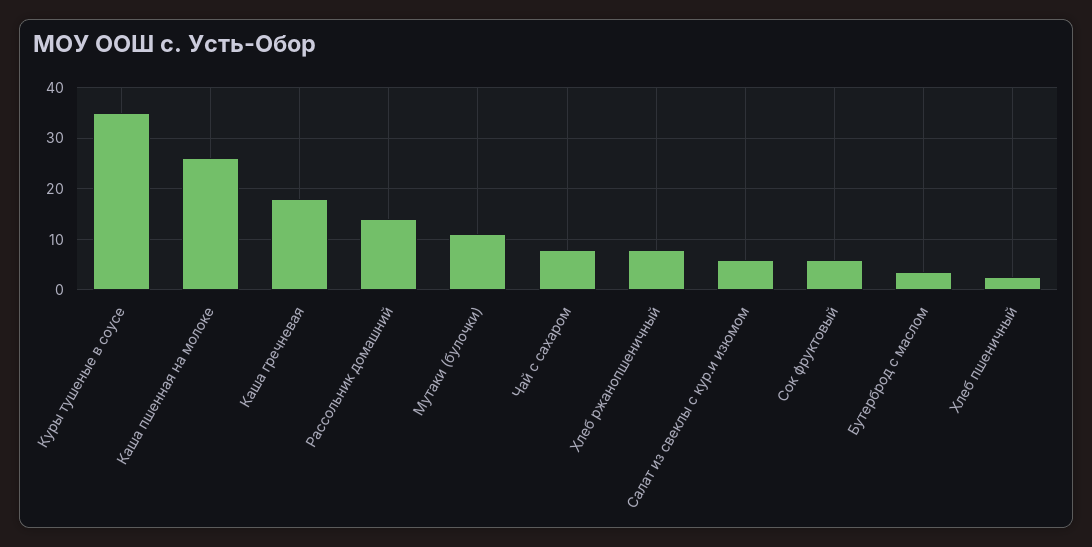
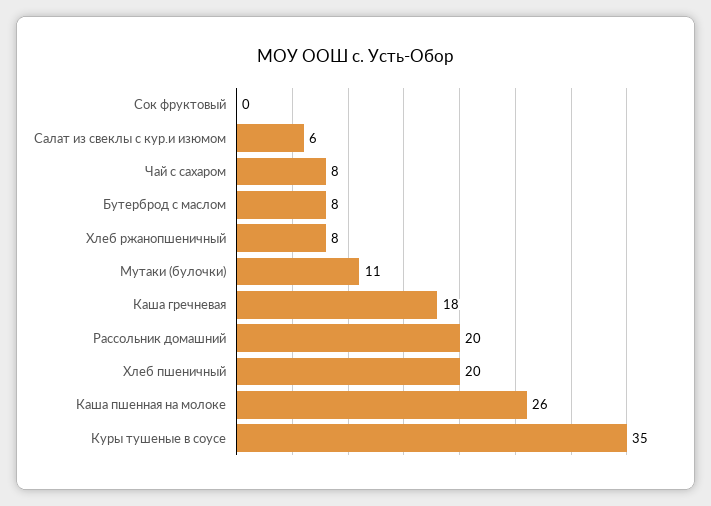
  {
    "Куры тушеные в соусе": 35,
    "Каша пшенная на молоке": 26,
    "Каша гречневая": 18,
-   "Рассольник домашний": 14,
+   "Рассольник домашний": 20,
    "Мутаки (булочки)": 11,
    "Чай с сахаром": 8,
    "Хлеб ржанопшеничный": 8,
    "Салат из свеклы с кур.и изюмом": 6,
-   "Сок фруктовый": 6,
+   "Сок фруктовый": 0,
-   "Бутерброд с маслом": 4,
+   "Бутерброд с маслом": 8,
-   "Хлеб пшеничный": 2
+   "Хлеб пшеничный": 20
  }

